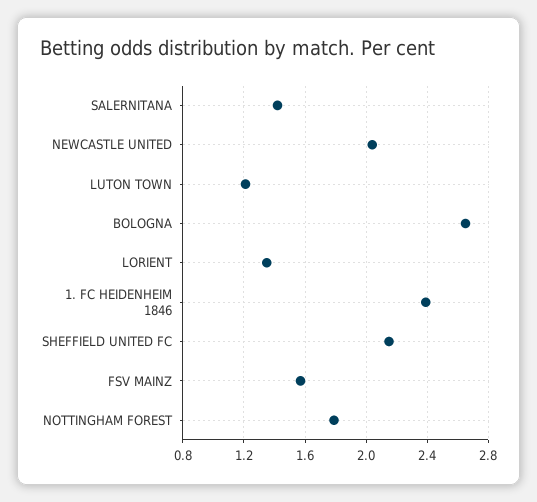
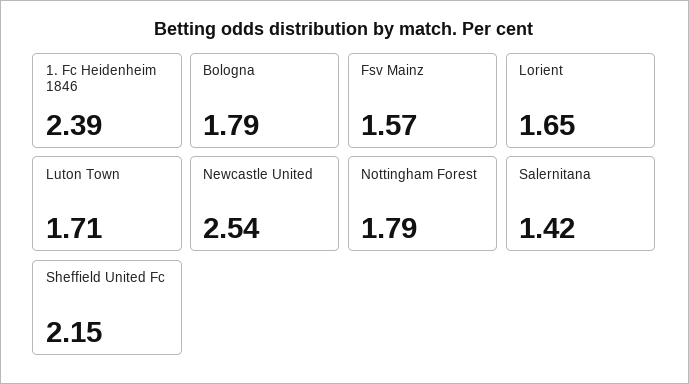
  {
    "SALERNITANA": 1.42,
-   "NEWCASTLE UNITED": 2.05,
+   "NEWCASTLE UNITED": 2.54,
-   "LUTON TOWN": 1.2,
+   "LUTON TOWN": 1.71,
-   "BOLOGNA": 2.65,
+   "BOLOGNA": 1.79,
-   "LORIENT": 1.35,
+   "LORIENT": 1.65,
    "1. FC HEIDENHEIM 1846": 2.39,
    "SHEFFIELD UNITED FC": 2.15,
    "FSV MAINZ": 1.57,
    "NOTTINGHAM FOREST": 1.79
  }

